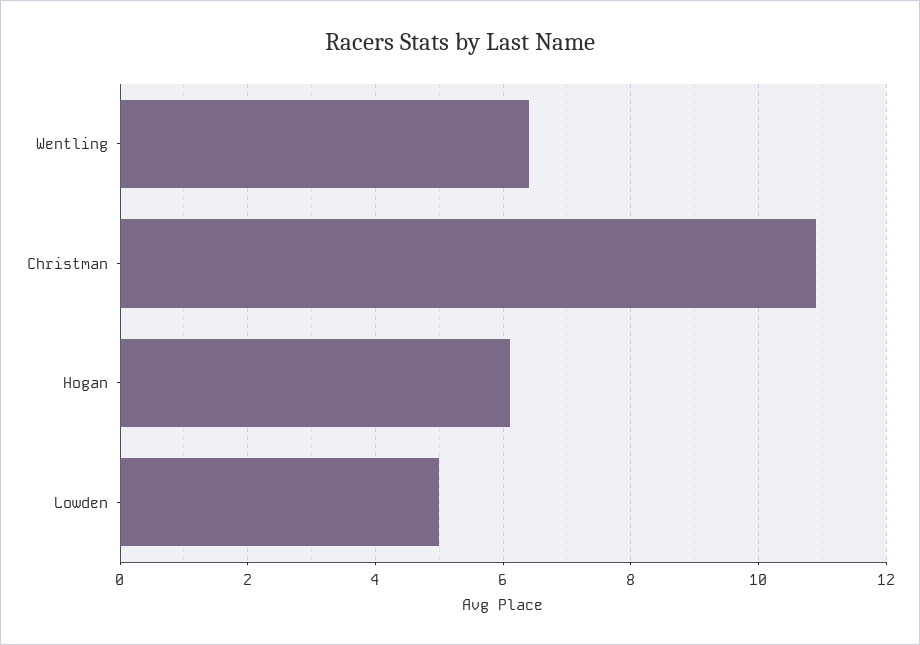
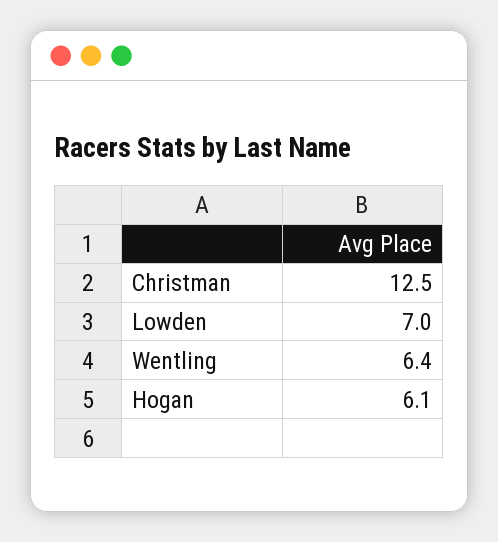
  {
    "Wentling": 6.4,
-   "Christman": 11,
+   "Christman": 12.5,
    "Hogan": 6.1,
-   "Lowden": 5
+   "Lowden": 7
  }

